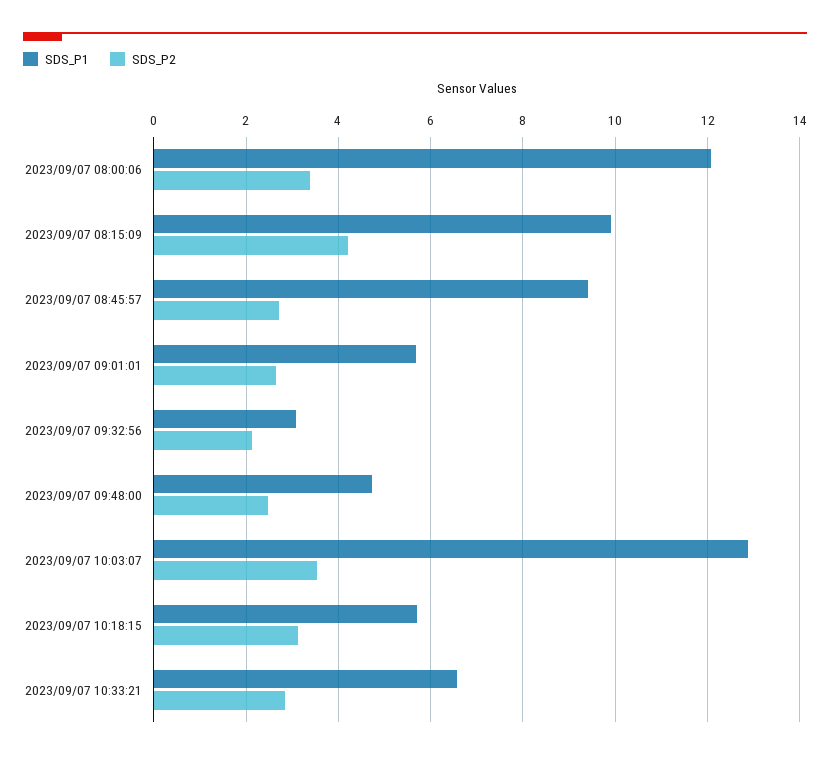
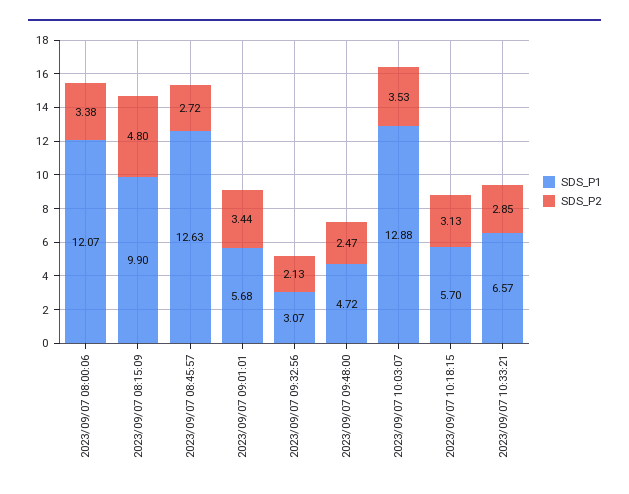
  {
    "SDS_P1": {
      "2023/09/07 08:00:06": 12.07,
      "2023/09/07 08:15:09": 9.9,
-     "2023/09/07 08:45:57": 9.4,
+     "2023/09/07 08:45:57": 12.63,
      "2023/09/07 09:01:01": 5.68,
      "2023/09/07 09:32:56": 3.07,
      "2023/09/07 09:48:00": 4.72,
      "2023/09/07 10:03:07": 12.88,
      "2023/09/07 10:18:15": 5.7,
      "2023/09/07 10:33:21": 6.57
    },
    "SDS_P2": {
      "2023/09/07 08:00:06": 3.38,
-     "2023/09/07 08:15:09": 4.2,
+     "2023/09/07 08:15:09": 4.8,
      "2023/09/07 08:45:57": 2.72,
-     "2023/09/07 09:01:01": 2.6,
+     "2023/09/07 09:01:01": 3.44,
      "2023/09/07 09:32:56": 2.13,
      "2023/09/07 09:48:00": 2.47,
      "2023/09/07 10:03:07": 3.53,
      "2023/09/07 10:18:15": 3.13,
      "2023/09/07 10:33:21": 2.85
    }
  }

